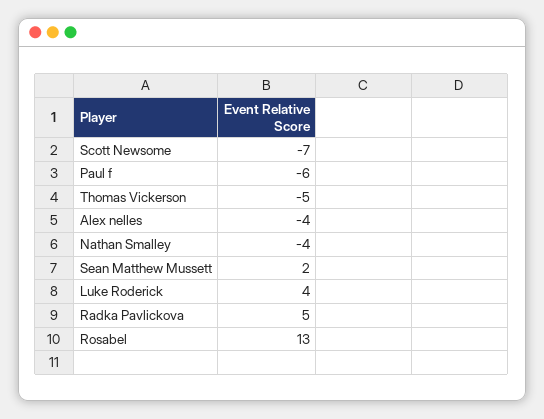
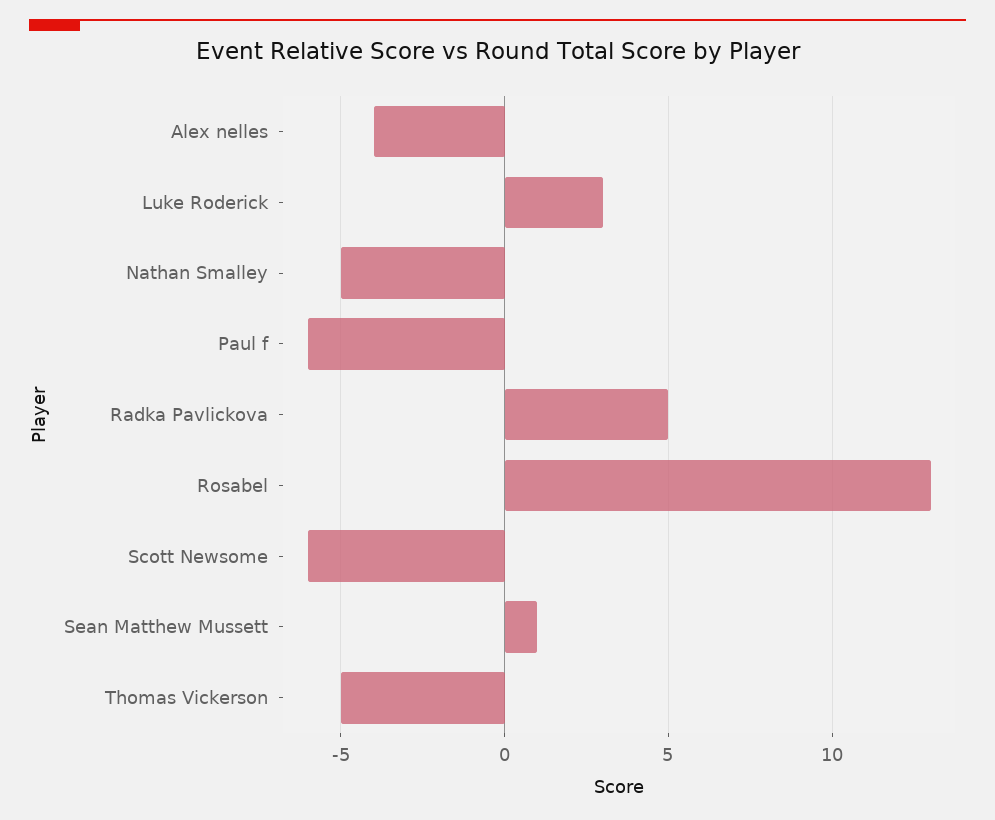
  {
-   "Scott Newsome": -7,
+   "Scott Newsome": -6,
    "Paul f": -6,
    "Thomas Vickerson": -5,
    "Alex nelles": -4,
-   "Nathan Smalley": -4,
+   "Nathan Smalley": -5,
-   "Sean Matthew Mussett": 2,
+   "Sean Matthew Mussett": 1,
-   "Luke Roderick": 4,
+   "Luke Roderick": 3,
    "Radka Pavlickova": 5,
    "Rosabel": 13
  }

